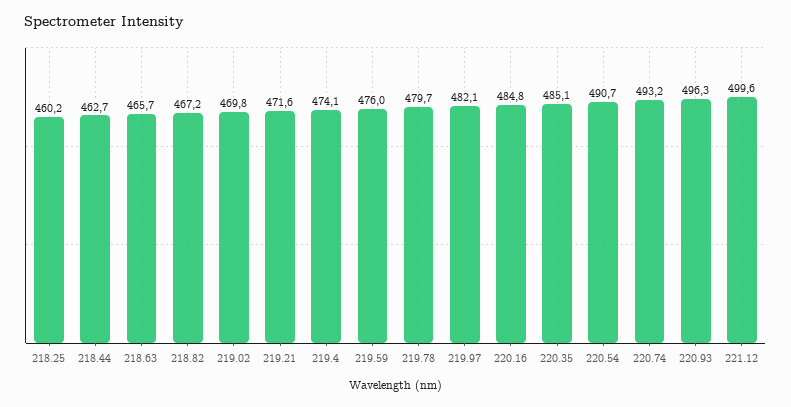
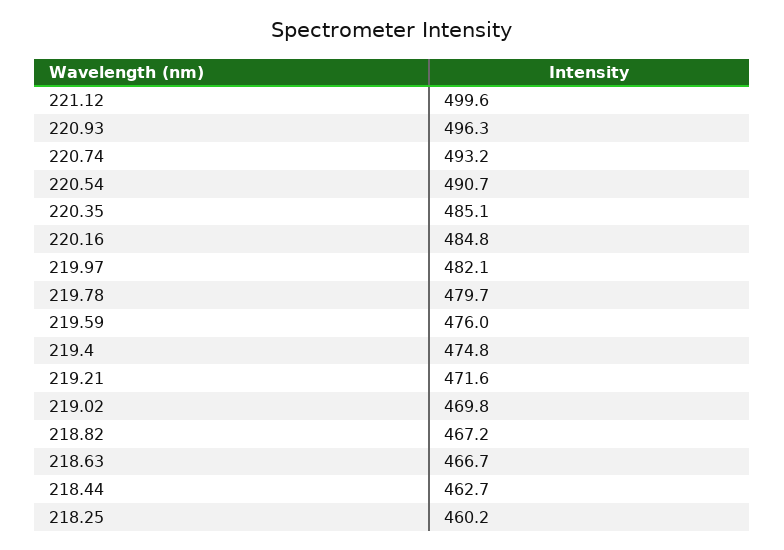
  {
    "218.25": 460.2,
    "218.44": 462.7,
-   "218.63": 465.7,
+   "218.63": 466.7,
    "218.82": 467.2,
    "219.02": 469.8,
    "219.21": 471.6,
-   "219.4": 474.1,
+   "219.4": 474.8,
    "219.59": 476,
    "219.78": 479.7,
    "219.97": 482.1,
    "220.16": 484.8,
    "220.35": 485.1,
    "220.54": 490.7,
    "220.74": 493.2,
    "220.93": 496.3,
    "221.12": 499.6
  }

